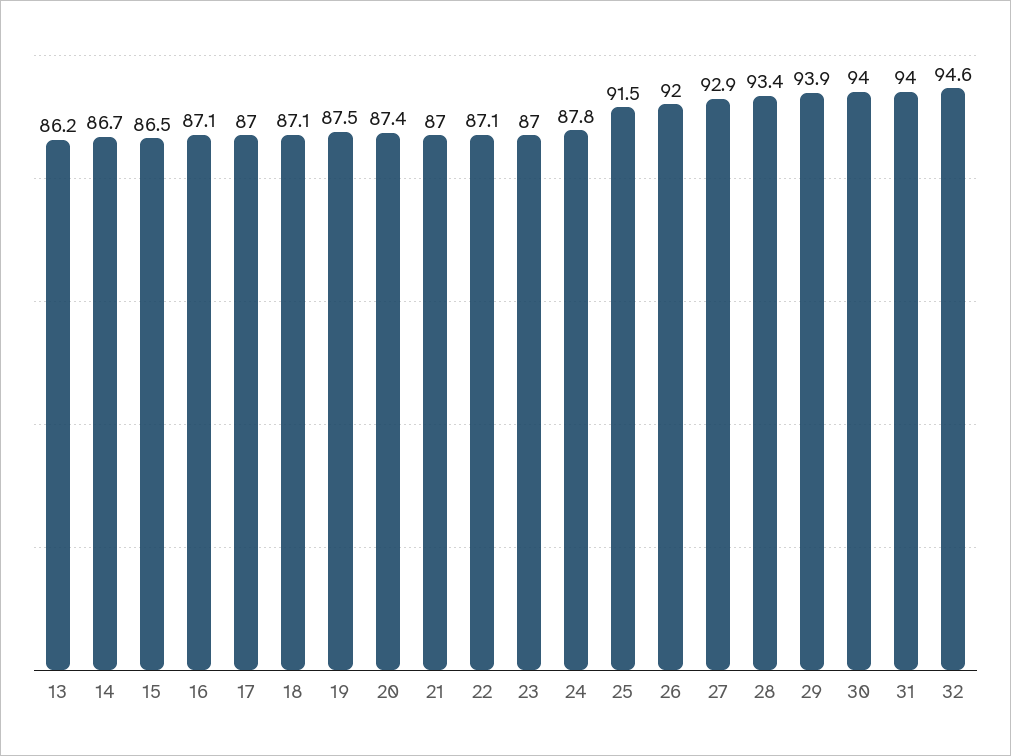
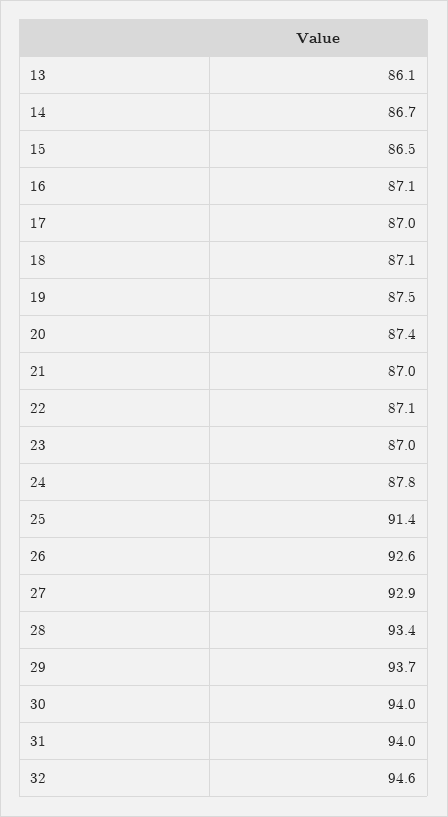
  {
-   "13": 86.2,
+   "13": 86.1,
    "14": 86.7,
    "15": 86.5,
    "16": 87.1,
    "17": 87,
    "18": 87.1,
    "19": 87.5,
    "20": 87.4,
    "21": 87,
    "22": 87.1,
    "23": 87,
    "24": 87.8,
-   "25": 91.5,
+   "25": 91.4,
-   "26": 92,
+   "26": 92.6,
    "27": 92.9,
    "28": 93.4,
-   "29": 93.9,
+   "29": 93.7,
    "30": 94,
    "31": 94,
    "32": 94.6
  }

